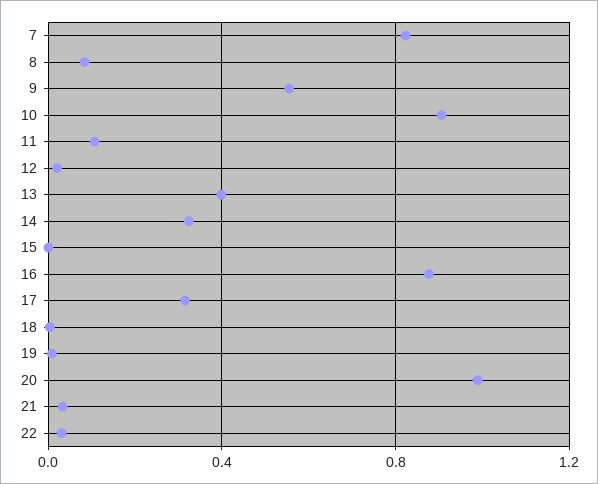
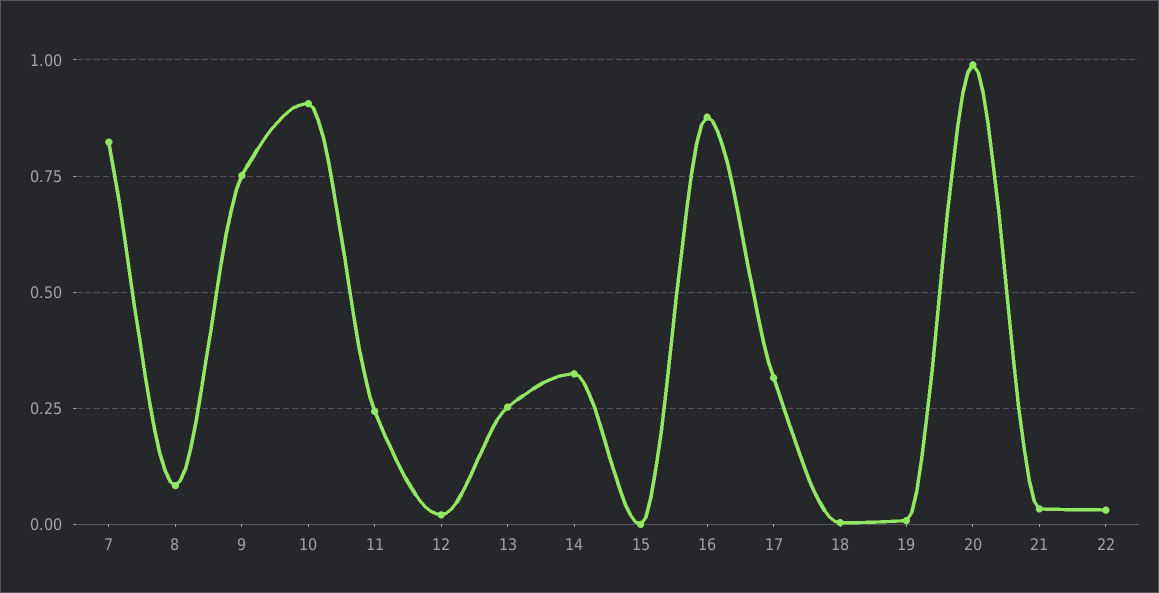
  {
    "7": 0.825,
    "8": 0.075,
-   "9": 0.55,
+   "9": 0.75,
    "10": 0.9,
-   "11": 0.1,
+   "11": 0.25,
    "12": 0.025,
-   "13": 0.4,
+   "13": 0.25,
    "14": 0.325,
    "15": 0,
    "16": 0.875,
    "17": 0.325,
    "18": 0,
    "19": 0,
    "20": 1,
    "21": 0.025,
    "22": 0.025
  }

